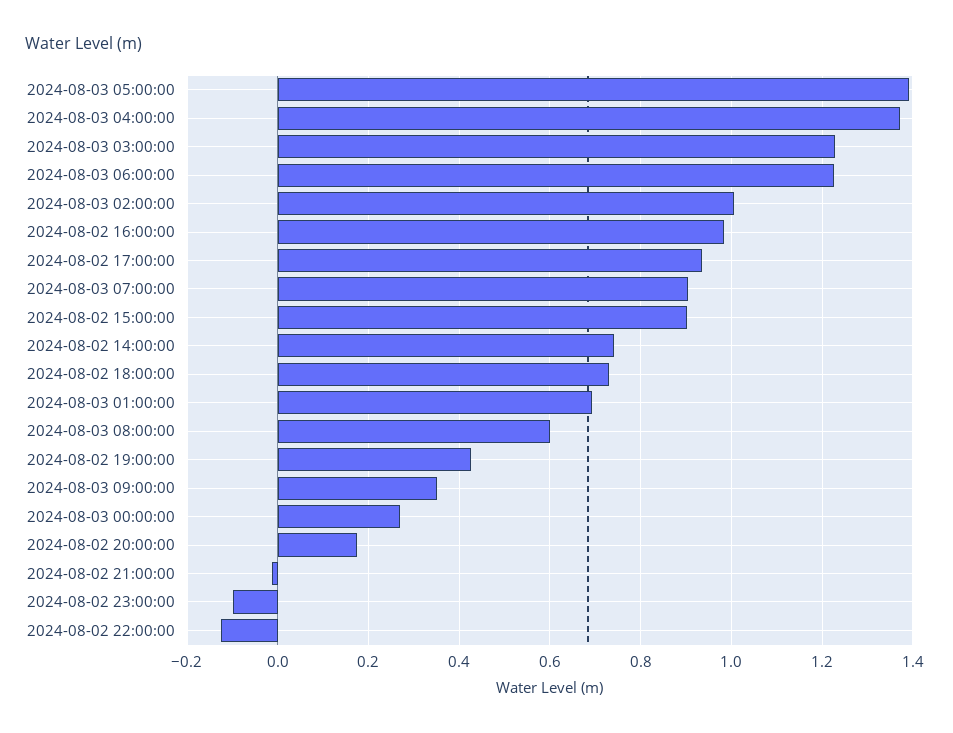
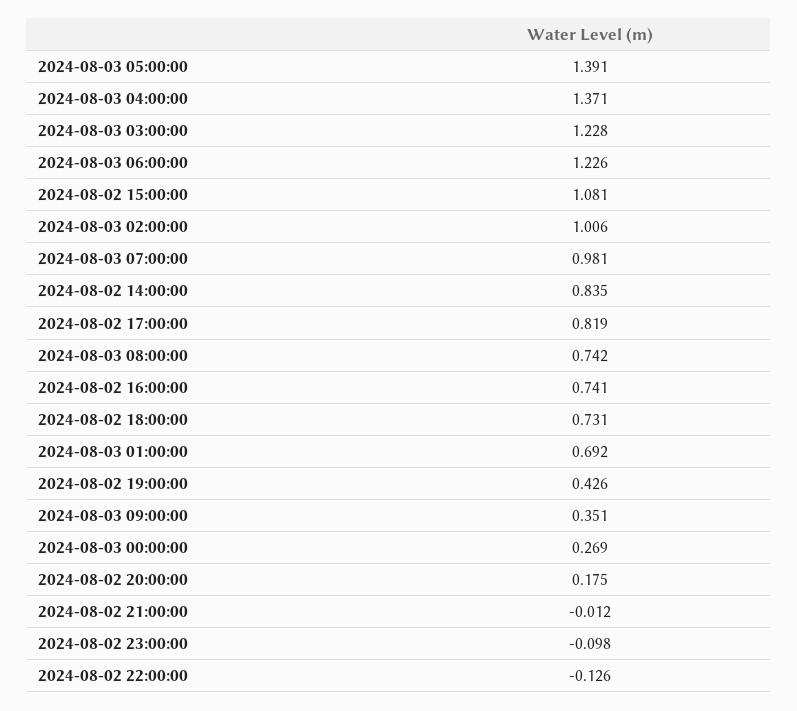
  {
    "2024-08-03 05:00:00": 1.391,
    "2024-08-03 04:00:00": 1.371,
    "2024-08-03 03:00:00": 1.228,
    "2024-08-03 06:00:00": 1.226,
    "2024-08-03 02:00:00": 1.006,
-   "2024-08-02 16:00:00": 0.98,
+   "2024-08-02 16:00:00": 0.741,
-   "2024-08-02 17:00:00": 0.94,
+   "2024-08-02 17:00:00": 0.819,
-   "2024-08-03 07:00:00": 0.9,
+   "2024-08-03 07:00:00": 0.981,
-   "2024-08-02 15:00:00": 0.9,
+   "2024-08-02 15:00:00": 1.081,
-   "2024-08-02 14:00:00": 0.74,
+   "2024-08-02 14:00:00": 0.835,
    "2024-08-02 18:00:00": 0.731,
    "2024-08-03 01:00:00": 0.692,
-   "2024-08-03 08:00:00": 0.6,
+   "2024-08-03 08:00:00": 0.742,
    "2024-08-02 19:00:00": 0.426,
    "2024-08-03 09:00:00": 0.351,
    "2024-08-03 00:00:00": 0.269,
    "2024-08-02 20:00:00": 0.175,
    "2024-08-02 21:00:00": -0.012,
    "2024-08-02 23:00:00": -0.098,
    "2024-08-02 22:00:00": -0.126
  }

